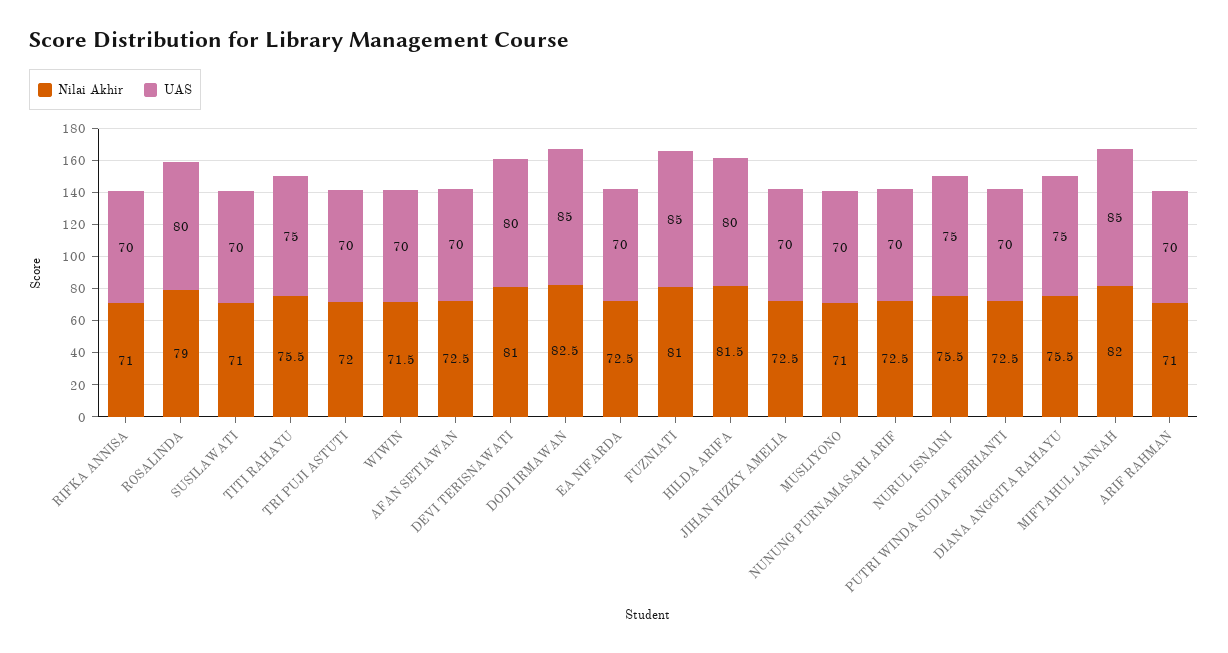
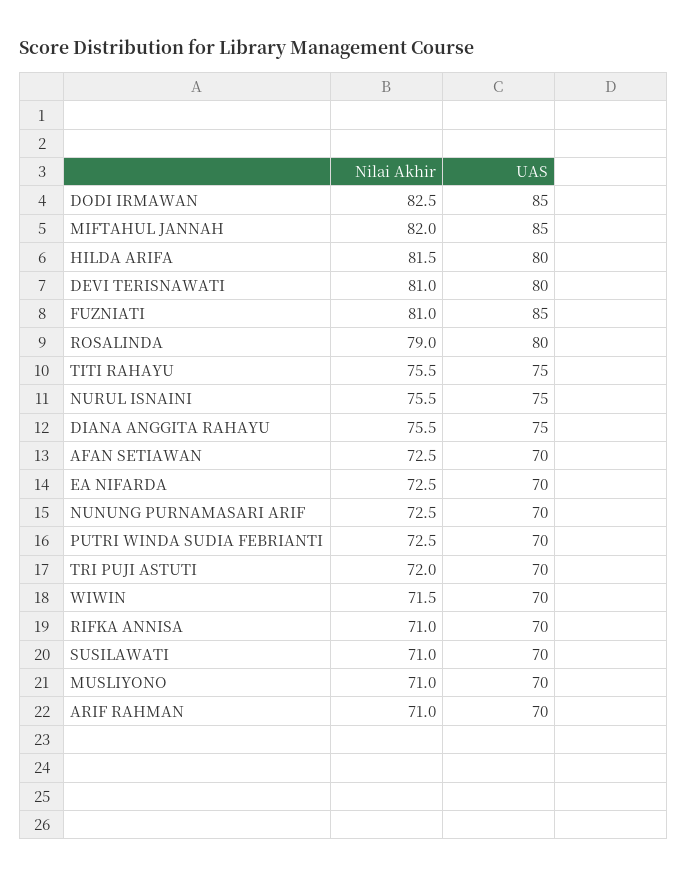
  {
    "Nilai Akhir": {
      "RIFKA ANNISA": 71,
      "ROSALINDA": 79,
      "SUSILAWATI": 71,
      "TITI RAHAYU": 75.5,
      "TRI PUJI ASTUTI": 72,
      "WIWIN": 71.5,
      "AFAN SETIAWAN": 72.5,
      "DEVI TERISNAWATI": 81,
      "DODI IRMAWAN": 82.5,
      "EA NIFARDA": 72.5,
      "FUZNIATI": 81,
      "HILDA ARIFA": 81.5,
-     "JIHAN RIZKY AMELIA": 72.5,
      "MUSLIYONO": 71,
      "NUNUNG PURNAMASARI ARIF": 72.5,
      "NURUL ISNAINI": 75.5,
      "PUTRI WINDA SUDIA FEBRIANTI": 72.5,
      "DIANA ANGGITA RAHAYU": 75.5,
      "MIFTAHUL JANNAH": 82,
      "ARIF RAHMAN": 71
    },
    "UAS": {
      "RIFKA ANNISA": 70,
      "ROSALINDA": 80,
      "SUSILAWATI": 70,
      "TITI RAHAYU": 75,
      "TRI PUJI ASTUTI": 70,
      "WIWIN": 70,
      "AFAN SETIAWAN": 70,
      "DEVI TERISNAWATI": 80,
      "DODI IRMAWAN": 85,
      "EA NIFARDA": 70,
      "FUZNIATI": 85,
      "HILDA ARIFA": 80,
-     "JIHAN RIZKY AMELIA": 70,
      "MUSLIYONO": 70,
      "NUNUNG PURNAMASARI ARIF": 70,
      "NURUL ISNAINI": 75,
      "PUTRI WINDA SUDIA FEBRIANTI": 70,
      "DIANA ANGGITA RAHAYU": 75,
      "MIFTAHUL JANNAH": 85,
      "ARIF RAHMAN": 70
    }
  }

